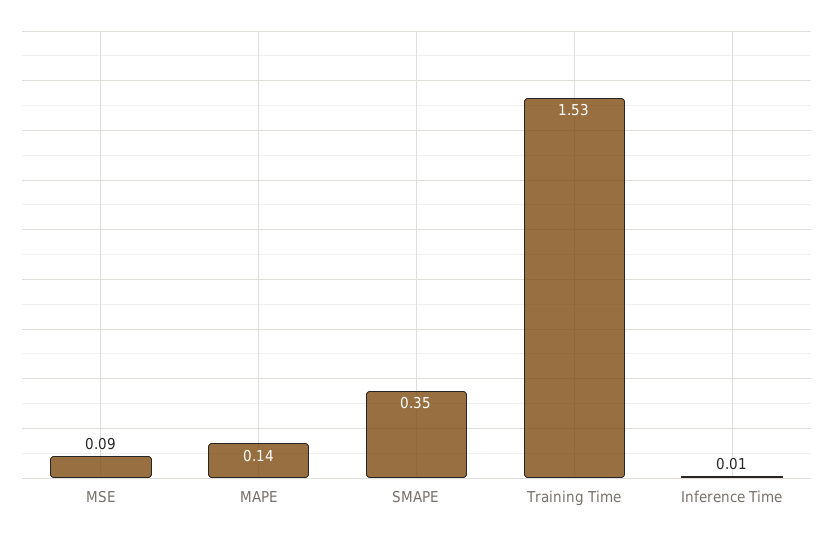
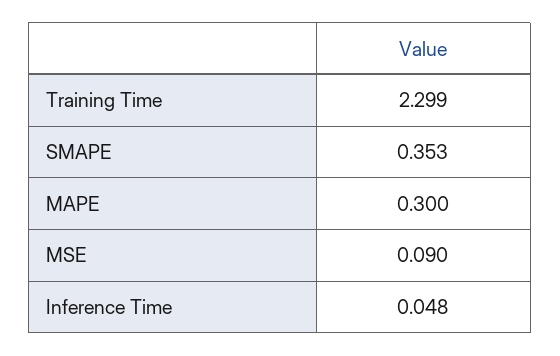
  {
    "MSE": 0.09,
-   "MAPE": 0.14,
+   "MAPE": 0.3,
    "SMAPE": 0.353,
-   "Training Time": 1.53,
+   "Training Time": 2.299,
-   "Inference Time": 0.01
+   "Inference Time": 0.048
  }

